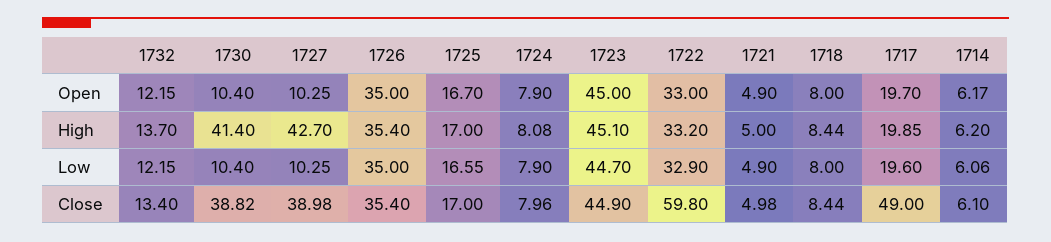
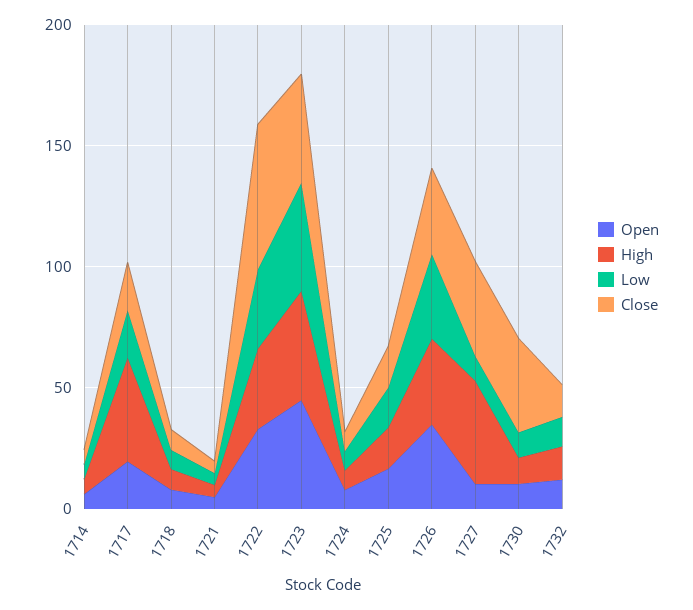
  {
    "Open": {
      "1732": 12.15,
      "1730": 10.4,
      "1727": 10.25,
      "1726": 35,
      "1725": 16.7,
      "1724": 7.9,
      "1723": 45,
      "1722": 33,
      "1721": 4.9,
      "1718": 8,
      "1717": 19.7,
      "1714": 6.17
    },
    "High": {
      "1732": 13.7,
-     "1730": 41.4,
+     "1730": 10,
      "1727": 42.7,
      "1726": 35.4,
      "1725": 17,
      "1724": 8.08,
      "1723": 45.1,
      "1722": 33.2,
      "1721": 5,
      "1718": 8.44,
-     "1717": 19.85,
+     "1717": 40,
      "1714": 6.2
    },
    "Low": {
      "1732": 12.15,
      "1730": 10.4,
      "1727": 10.25,
      "1726": 35,
      "1725": 16.55,
      "1724": 7.9,
      "1723": 44.7,
      "1722": 32.9,
      "1721": 4.9,
      "1718": 8,
      "1717": 19.6,
      "1714": 6.06
    },
    "Close": {
      "1732": 13.4,
      "1730": 38.82,
      "1727": 38.98,
      "1726": 35.4,
      "1725": 17,
      "1724": 7.96,
      "1723": 44.9,
      "1722": 59.8,
      "1721": 4.98,
      "1718": 8.44,
-     "1717": 49,
+     "1717": 20,
      "1714": 6.1
    }
  }

